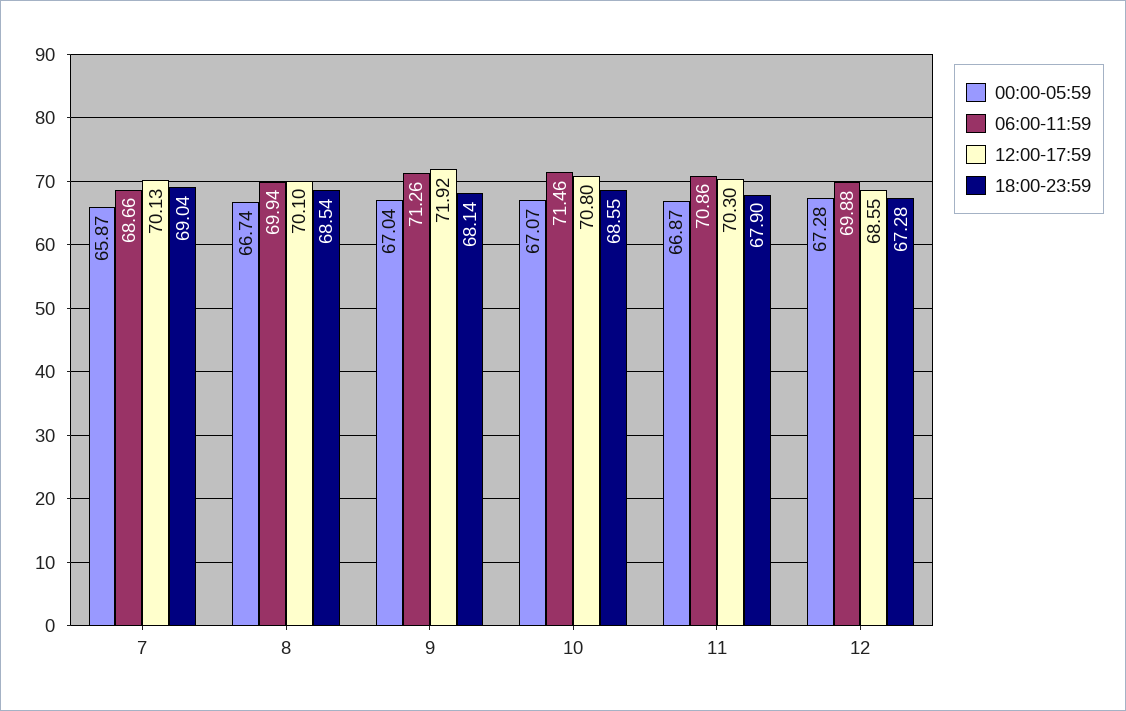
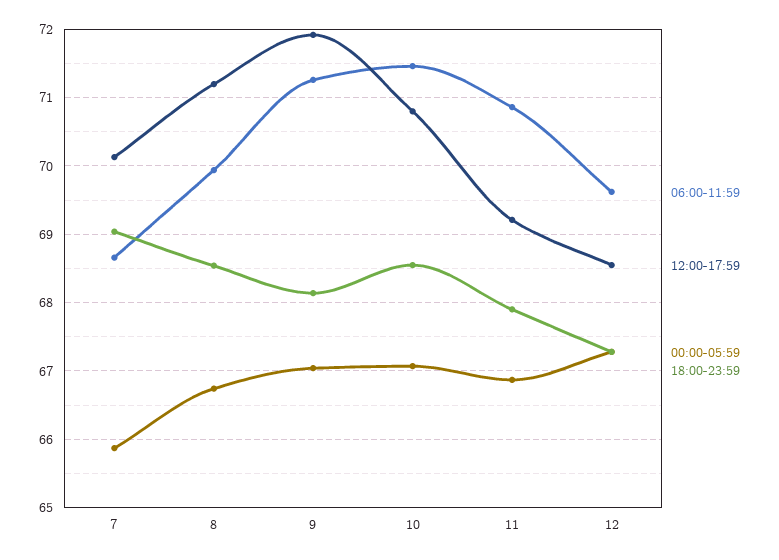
  {
    "00:00-05:59": {
      "7": 65.87,
      "8": 66.74,
      "9": 67.04,
      "10": 67.07,
      "11": 66.87,
      "12": 67.28
    },
    "06:00-11:59": {
      "7": 68.66,
      "8": 69.94,
      "9": 71.26,
      "10": 71.46,
      "11": 70.86,
-     "12": 69.88
+     "12": 69.6
    },
    "12:00-17:59": {
      "7": 70.13,
-     "8": 70.1,
+     "8": 71.2,
      "9": 71.92,
      "10": 70.8,
-     "11": 70.3,
+     "11": 69.2,
      "12": 68.55
    },
    "18:00-23:59": {
      "7": 69.04,
      "8": 68.54,
      "9": 68.14,
      "10": 68.55,
      "11": 67.9,
      "12": 67.28
    }
  }

